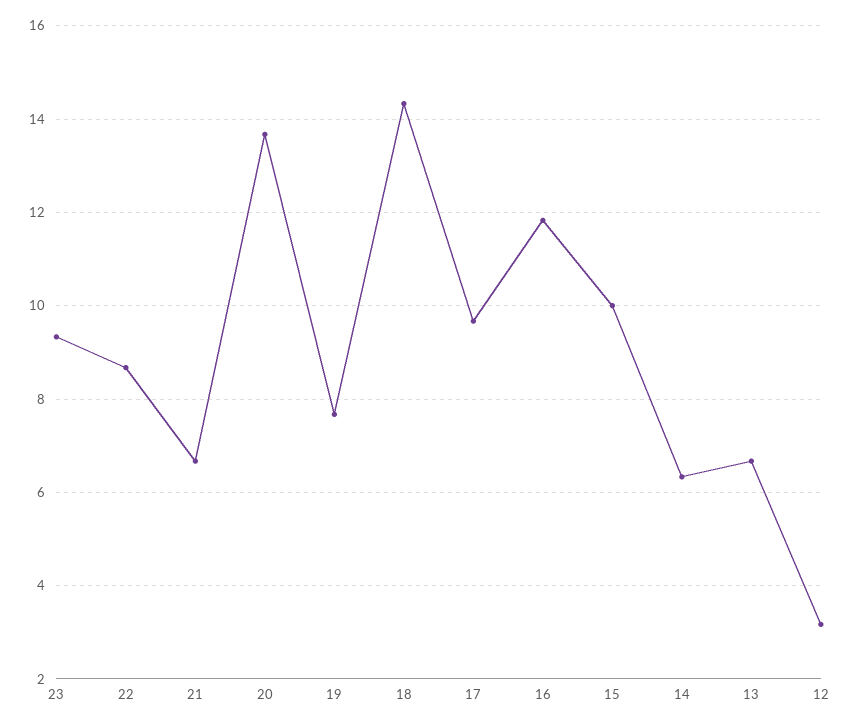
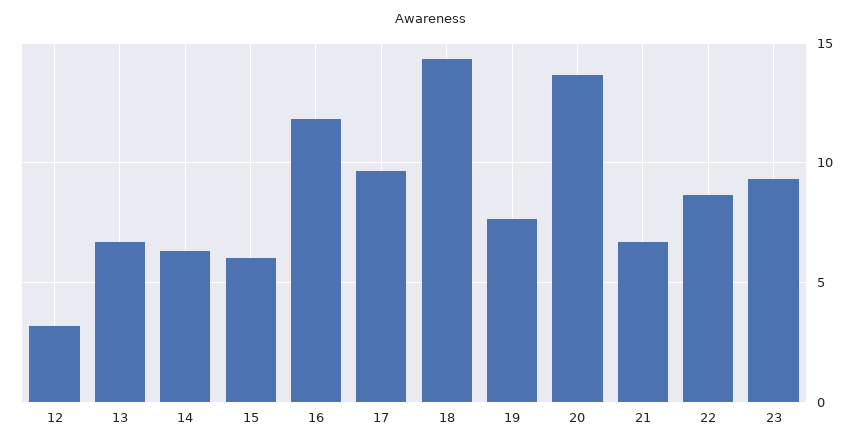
  {
    "23": 9.4,
    "22": 8.6,
    "21": 6.6,
    "20": 13.6,
    "19": 7.6,
    "18": 14.4,
    "17": 9.6,
    "16": 11.8,
-   "15": 10,
+   "15": 6,
    "14": 6.4,
    "13": 6.6,
    "12": 3.2
  }

